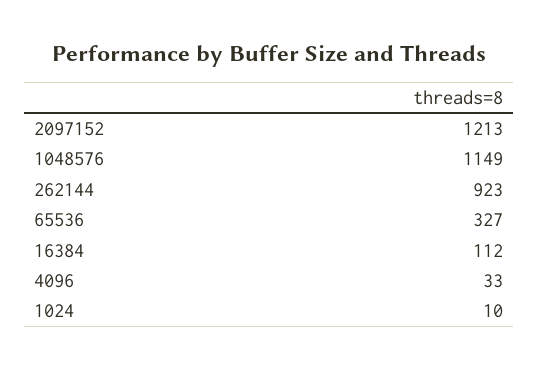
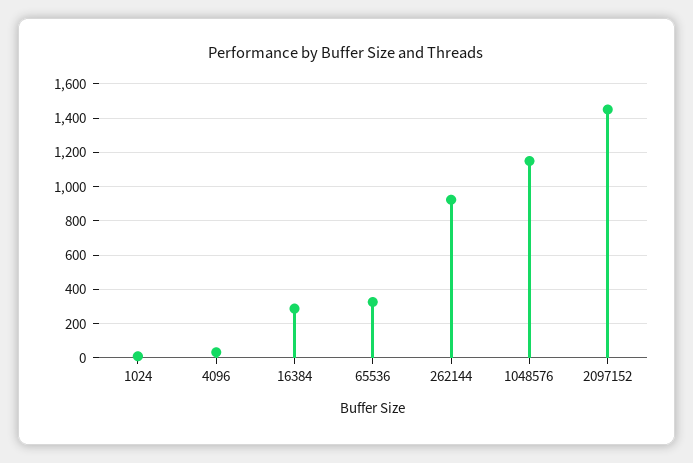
  {
-   "2097152": 1213,
+   "2097152": 1450,
    "1048576": 1149,
    "262144": 923,
    "65536": 327,
-   "16384": 112,
+   "16384": 300,
    "4096": 33,
    "1024": 10
  }

